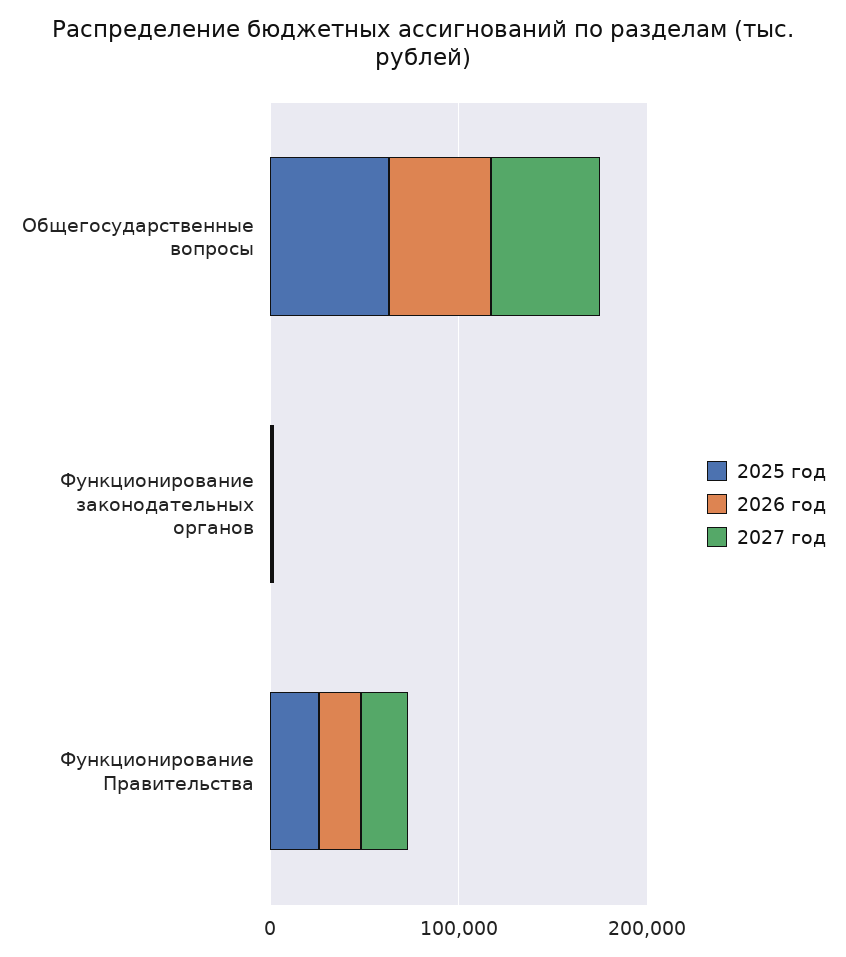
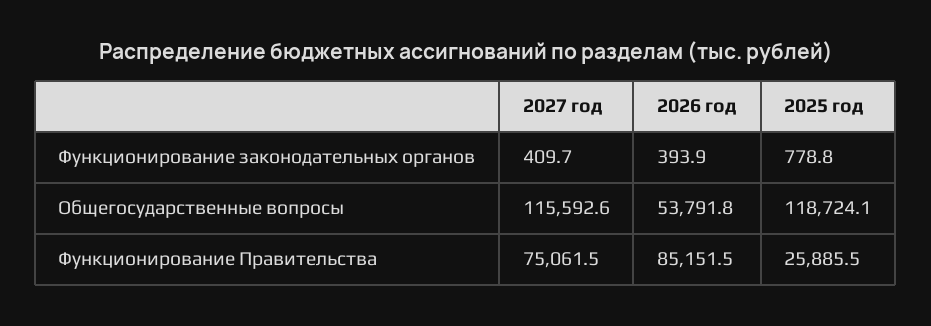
  {
    "2025 год": {
-     "Общегосударственные вопросы": 60000,
+     "Общегосударственные вопросы": 118724.1,
      "Функционирование законодательных органов": 778.8,
      "Функционирование Правительства": 25885.5
    },
    "2026 год": {
      "Общегосударственные вопросы": 53791.8,
      "Функционирование законодательных органов": 393.9,
-     "Функционирование Правительства": 20000
+     "Функционирование Правительства": 85151.5
    },
    "2027 год": {
-     "Общегосударственные вопросы": 60000,
+     "Общегосударственные вопросы": 115592.6,
      "Функционирование законодательных органов": 409.7,
-     "Функционирование Правительства": 20000
+     "Функционирование Правительства": 75061.5
    }
  }

